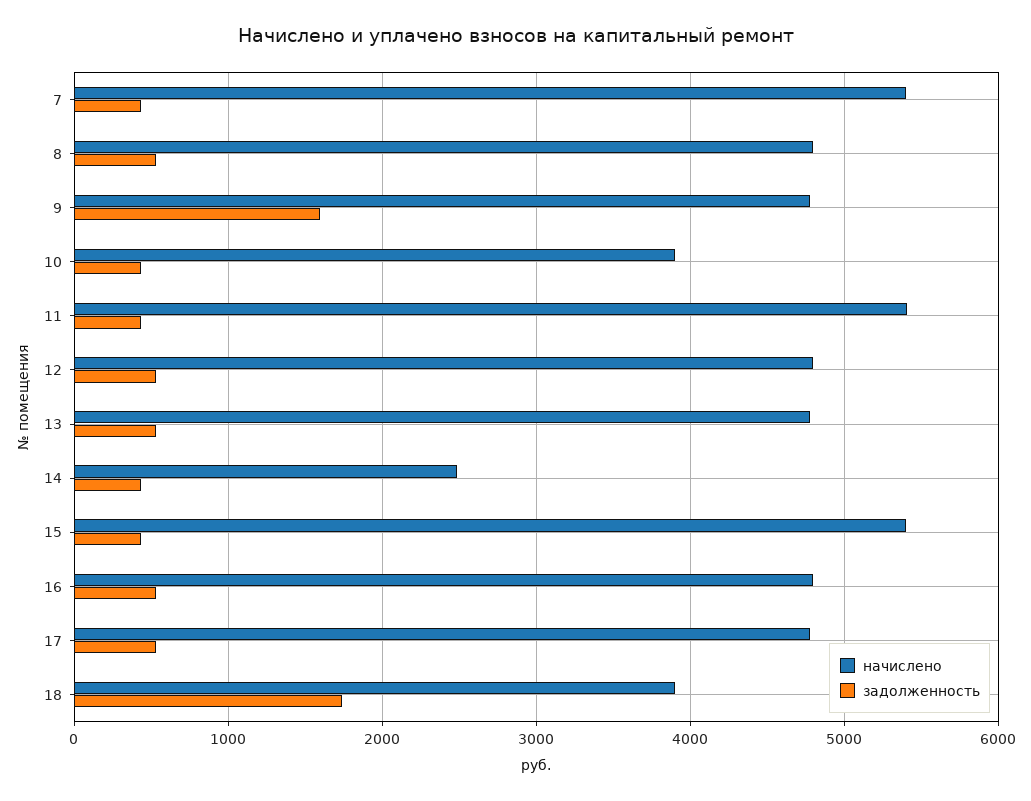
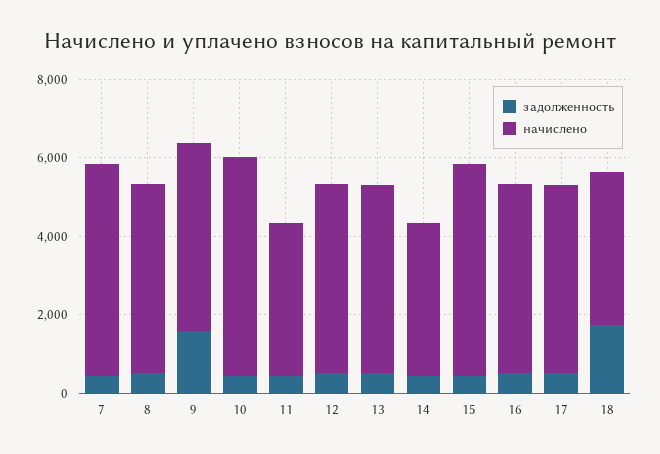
  {
    "начислено": {
      "7": 5400,
      "8": 4800,
      "9": 4800,
-     "10": 3900,
+     "10": 5500,
-     "11": 5400,
+     "11": 4000,
      "12": 4800,
      "13": 4800,
-     "14": 2500,
+     "14": 4000,
      "15": 5400,
      "16": 4800,
      "17": 4800,
      "18": 3900
    },
    "задолженность": {
      "7": 400,
      "8": 500,
      "9": 1600,
      "10": 400,
      "11": 400,
      "12": 500,
      "13": 500,
      "14": 400,
      "15": 400,
      "16": 500,
      "17": 500,
      "18": 1700
    }
  }

